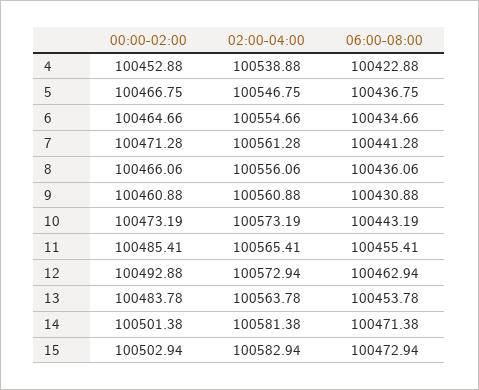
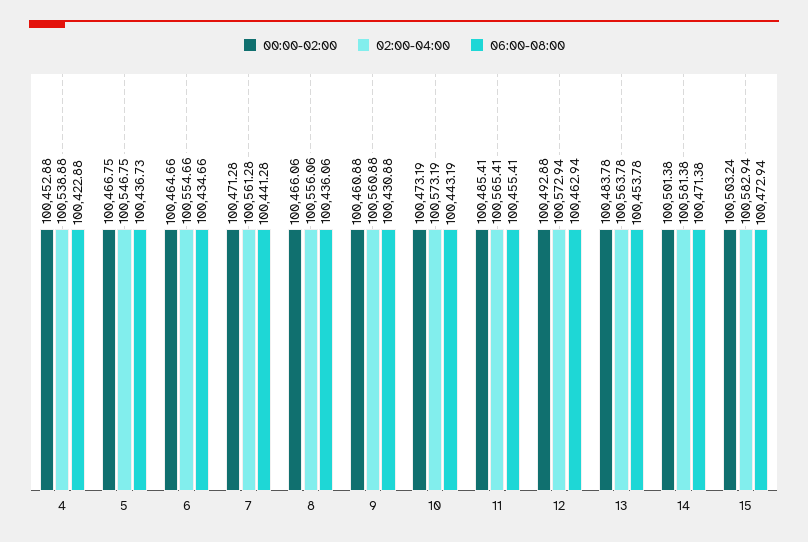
  {
    "00:00-02:00": {
      "4": 100452.88,
      "5": 100466.75,
      "6": 100464.66,
      "7": 100471.28,
      "8": 100466.06,
      "9": 100460.88,
      "10": 100473.19,
      "11": 100485.41,
      "12": 100492.88,
      "13": 100483.78,
      "14": 100501.38,
-     "15": 100502.94
+     "15": 100503.24
    },
    "02:00-04:00": {
      "4": 100538.88,
      "5": 100546.75,
      "6": 100554.66,
      "7": 100561.28,
      "8": 100556.06,
      "9": 100560.88,
      "10": 100573.19,
      "11": 100565.41,
      "12": 100572.94,
      "13": 100563.78,
      "14": 100581.38,
      "15": 100582.94
    },
    "06:00-08:00": {
      "4": 100422.88,
-     "5": 100436.75,
+     "5": 100436.73,
      "6": 100434.66,
      "7": 100441.28,
      "8": 100436.06,
      "9": 100430.88,
      "10": 100443.19,
      "11": 100455.41,
      "12": 100462.94,
      "13": 100453.78,
      "14": 100471.38,
      "15": 100472.94
    }
  }

